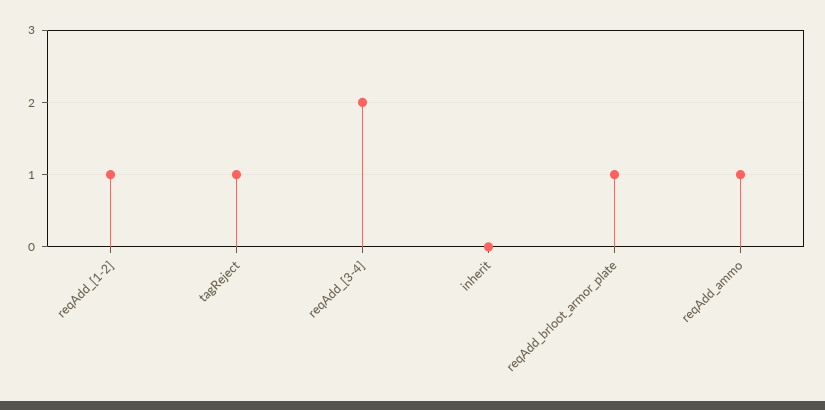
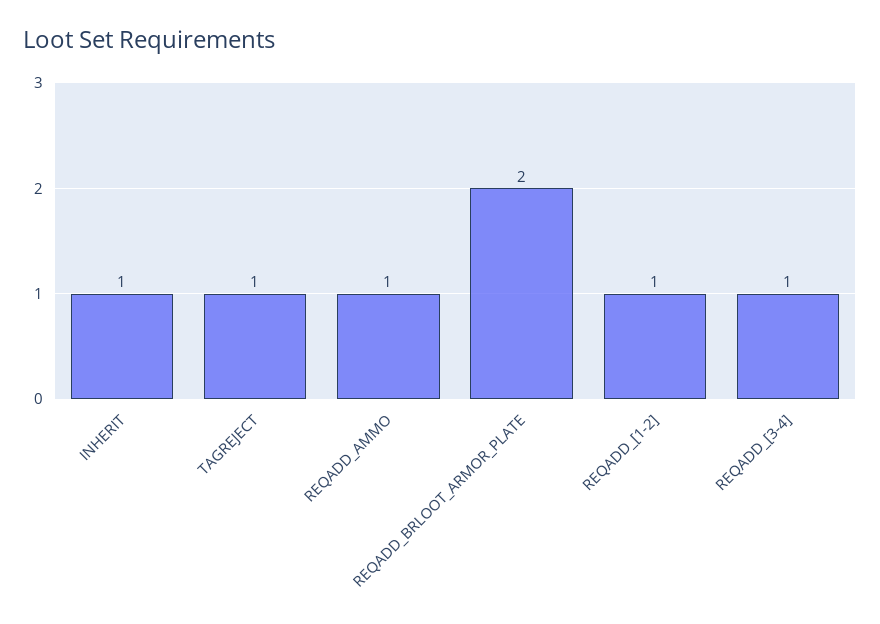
  {
    "reqAdd_[1-2]": 1,
    "tagReject": 1,
-   "reqAdd_[3-4]": 2,
+   "reqAdd_[3-4]": 1,
-   "inherit": 0,
+   "inherit": 1,
-   "reqAdd_brloot_armor_plate": 1,
+   "reqAdd_brloot_armor_plate": 2,
    "reqAdd_ammo": 1
  }

